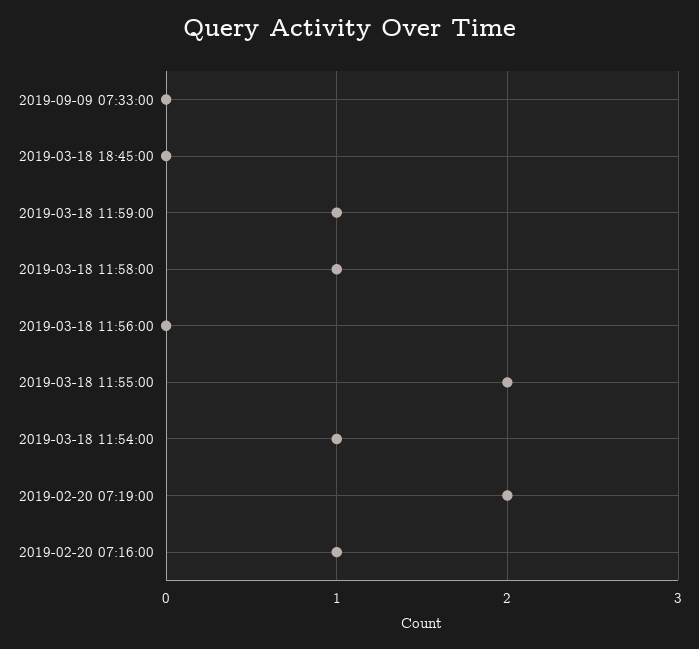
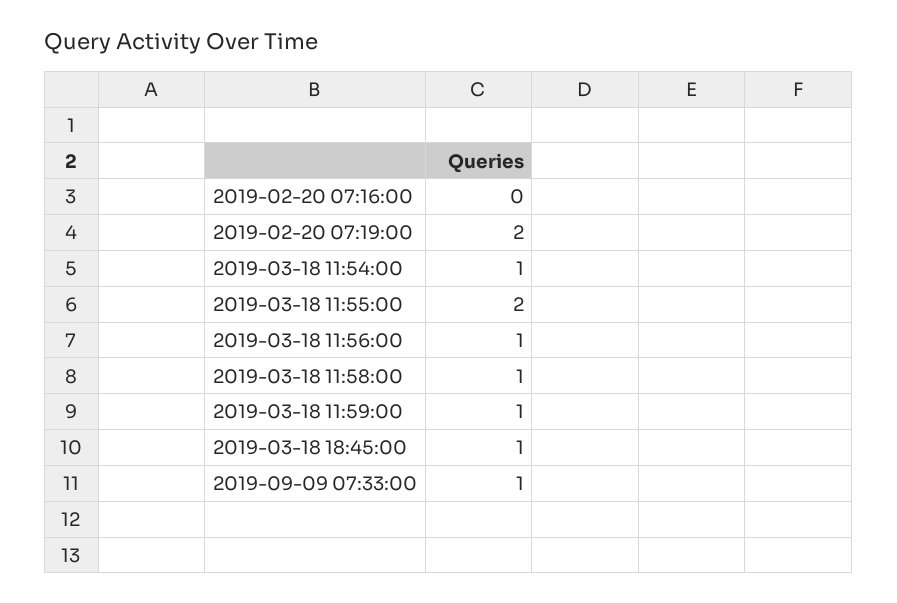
  {
-   "2019-09-09 07:33:00": 0,
+   "2019-09-09 07:33:00": 1,
-   "2019-03-18 18:45:00": 0,
+   "2019-03-18 18:45:00": 1,
    "2019-03-18 11:59:00": 1,
    "2019-03-18 11:58:00": 1,
-   "2019-03-18 11:56:00": 0,
+   "2019-03-18 11:56:00": 1,
    "2019-03-18 11:55:00": 2,
    "2019-03-18 11:54:00": 1,
    "2019-02-20 07:19:00": 2,
-   "2019-02-20 07:16:00": 1
+   "2019-02-20 07:16:00": 0
  }

